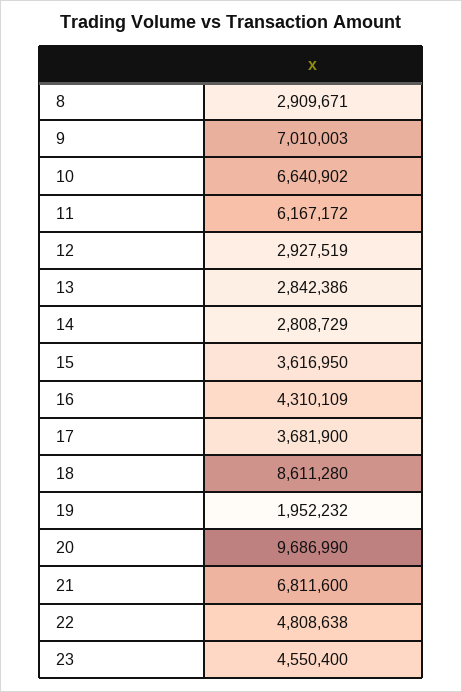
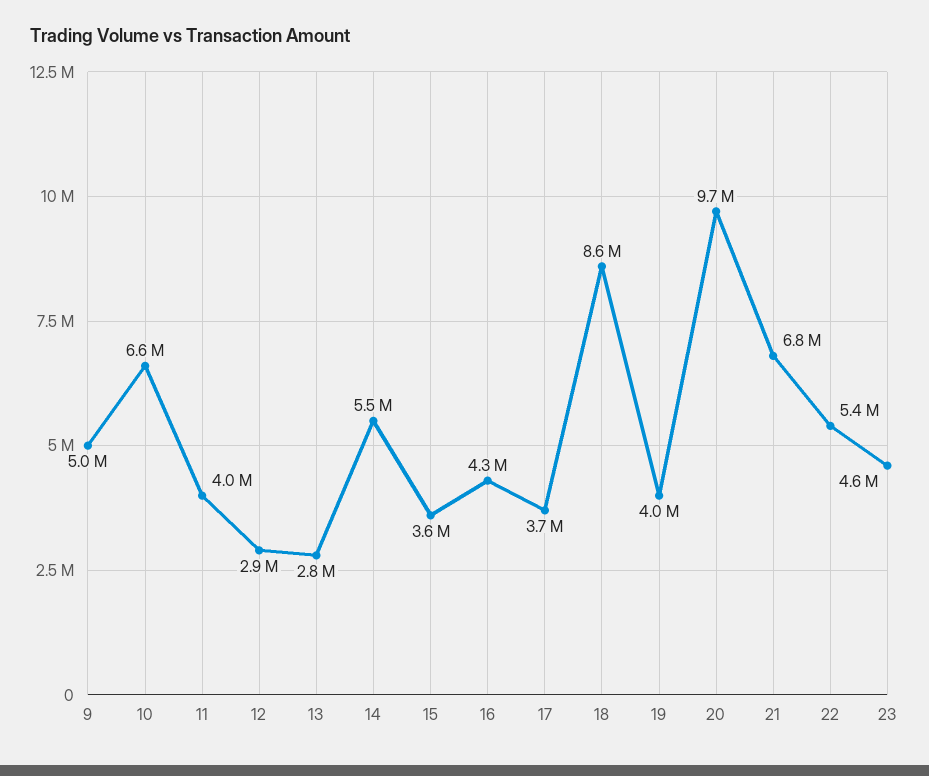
  {
-   "8": 2909671,
-   "9": 7010003,
+   "9": 5000000,
    "10": 6640902,
-   "11": 6167172,
+   "11": 4000000,
    "12": 2927519,
    "13": 2842386,
-   "14": 2808729,
+   "14": 5500000,
    "15": 3616950,
    "16": 4310109,
    "17": 3681900,
    "18": 8611280,
-   "19": 1952232,
+   "19": 4000000,
    "20": 9686990,
    "21": 6811600,
-   "22": 4808638,
+   "22": 5400000,
    "23": 4550400
  }

